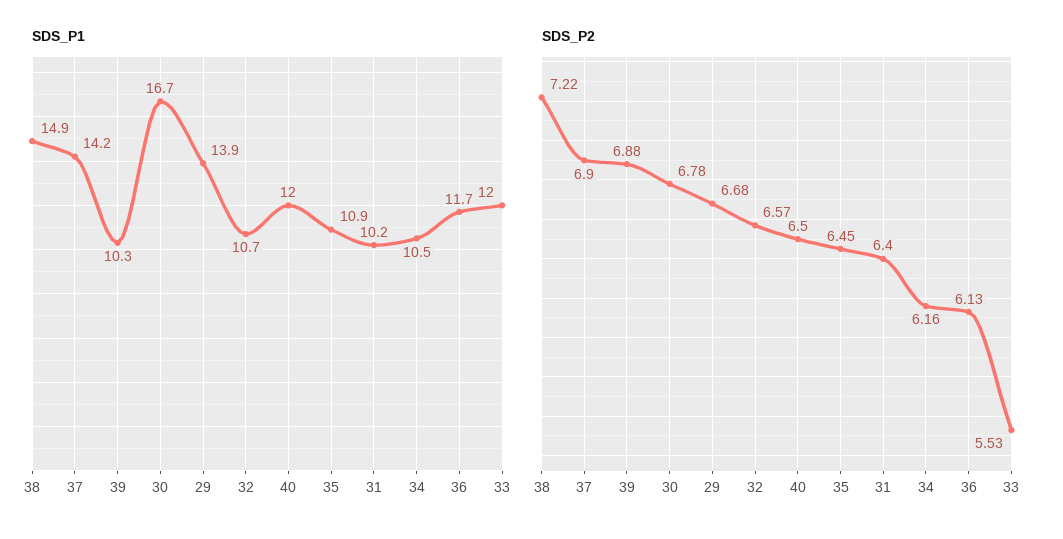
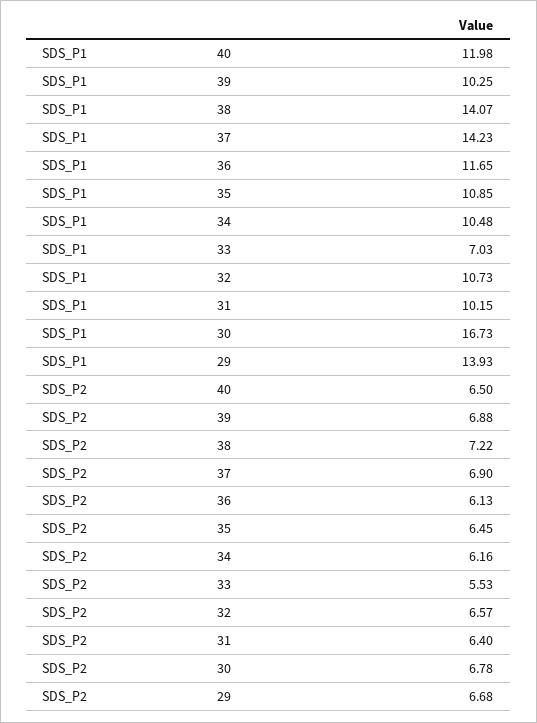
  {
    "SDS_P1": {
-     "38": 14.9,
+     "38": 14.07,
      "37": 14.23,
      "39": 10.25,
      "30": 16.73,
      "29": 13.93,
      "32": 10.73,
      "40": 11.98,
      "35": 10.85,
      "31": 10.15,
      "34": 10.48,
      "36": 11.65,
-     "33": 12
+     "33": 7.03
    },
    "SDS_P2": {
      "38": 7.22,
      "37": 6.9,
      "39": 6.88,
      "30": 6.78,
      "29": 6.68,
      "32": 6.57,
      "40": 6.5,
      "35": 6.45,
      "31": 6.4,
      "34": 6.16,
      "36": 6.13,
      "33": 5.53
    }
  }

